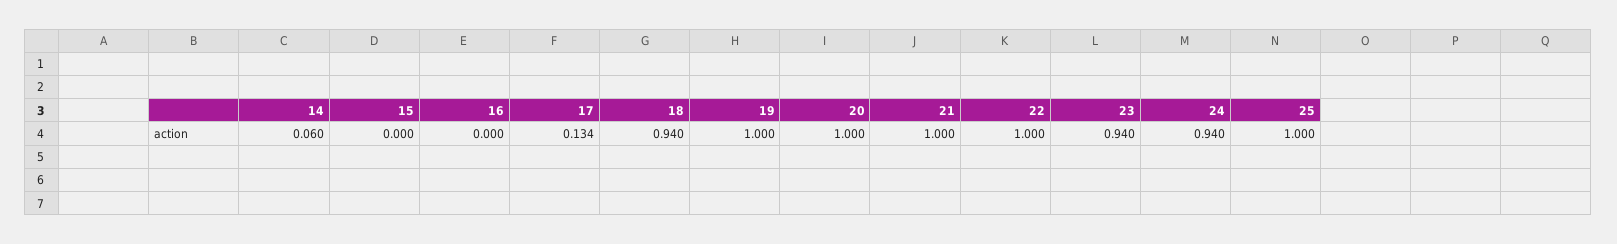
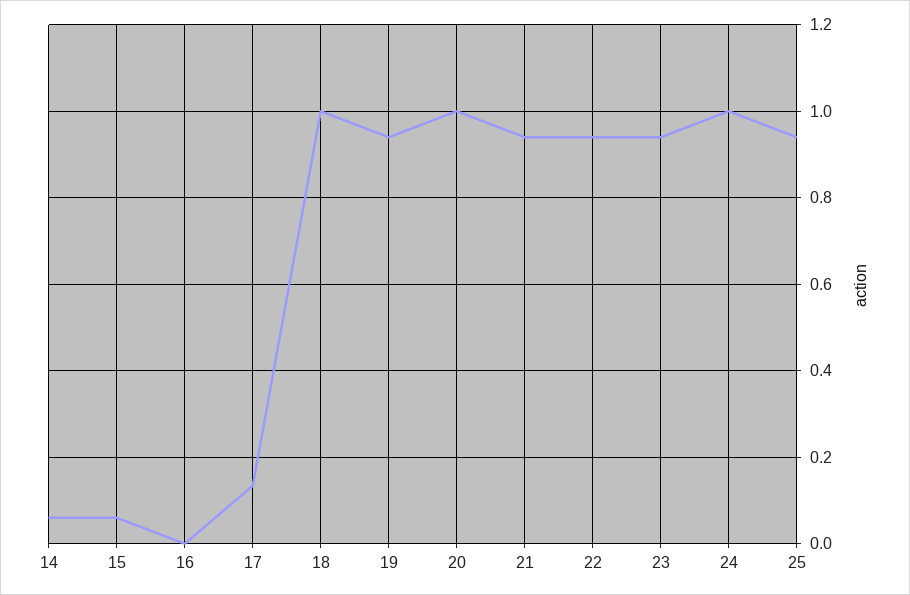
  {
    "14": 0.06,
-   "15": 0,
+   "15": 0.06,
    "16": 0,
    "17": 0.134,
-   "18": 0.94,
+   "18": 1,
-   "19": 1,
+   "19": 0.94,
    "20": 1,
-   "21": 1,
+   "21": 0.94,
-   "22": 1,
+   "22": 0.94,
    "23": 0.94,
-   "24": 0.94,
+   "24": 1,
-   "25": 1
+   "25": 0.94
  }

